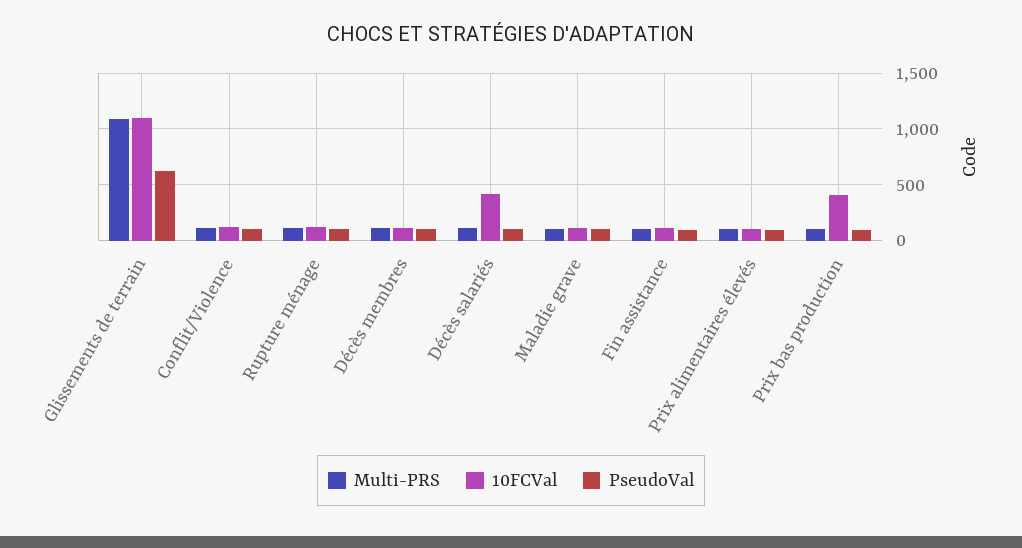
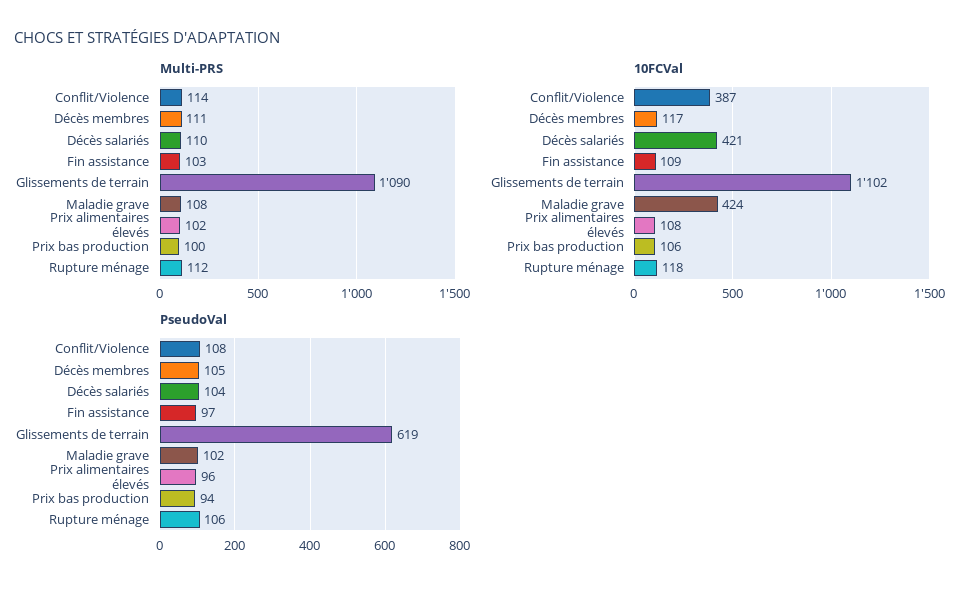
  {
    "Multi-PRS": {
      "Glissements de terrain": 1090,
      "Conflit/Violence": 114,
      "Rupture ménage": 112,
      "Décès membres": 111,
      "Décès salariés": 110,
      "Maladie grave": 108,
      "Fin assistance": 103,
      "Prix alimentaires élevés": 102,
      "Prix bas production": 100
    },
    "10FCVal": {
      "Glissements de terrain": 1102,
-     "Conflit/Violence": 100,
+     "Conflit/Violence": 387,
      "Rupture ménage": 118,
      "Décès membres": 117,
      "Décès salariés": 421,
-     "Maladie grave": 100,
+     "Maladie grave": 424,
      "Fin assistance": 109,
      "Prix alimentaires élevés": 108,
-     "Prix bas production": 400
+     "Prix bas production": 106
    },
    "PseudoVal": {
      "Glissements de terrain": 619,
      "Conflit/Violence": 108,
      "Rupture ménage": 106,
      "Décès membres": 105,
      "Décès salariés": 104,
      "Maladie grave": 102,
      "Fin assistance": 97,
      "Prix alimentaires élevés": 96,
      "Prix bas production": 94
    }
  }

